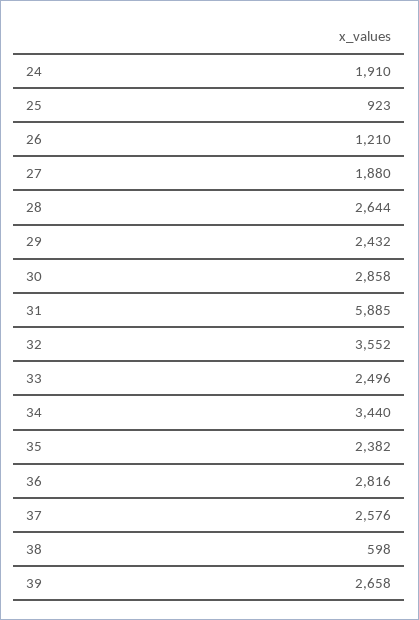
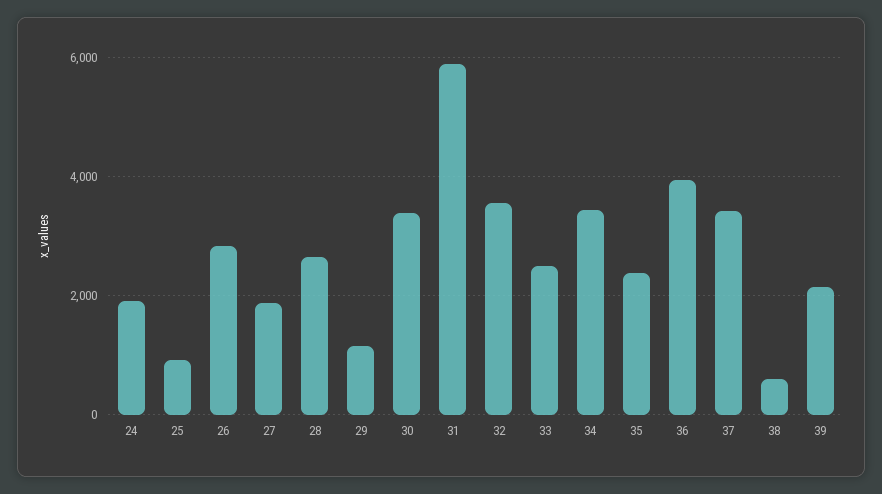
  {
    "24": 1910,
    "25": 923,
-   "26": 1210,
+   "26": 2800,
    "27": 1880,
    "28": 2644,
-   "29": 2432,
+   "29": 1200,
-   "30": 2858,
+   "30": 3400,
    "31": 5885,
    "32": 3552,
    "33": 2496,
    "34": 3440,
    "35": 2382,
-   "36": 2816,
+   "36": 4000,
-   "37": 2576,
+   "37": 3400,
    "38": 598,
-   "39": 2658
+   "39": 2200
  }

